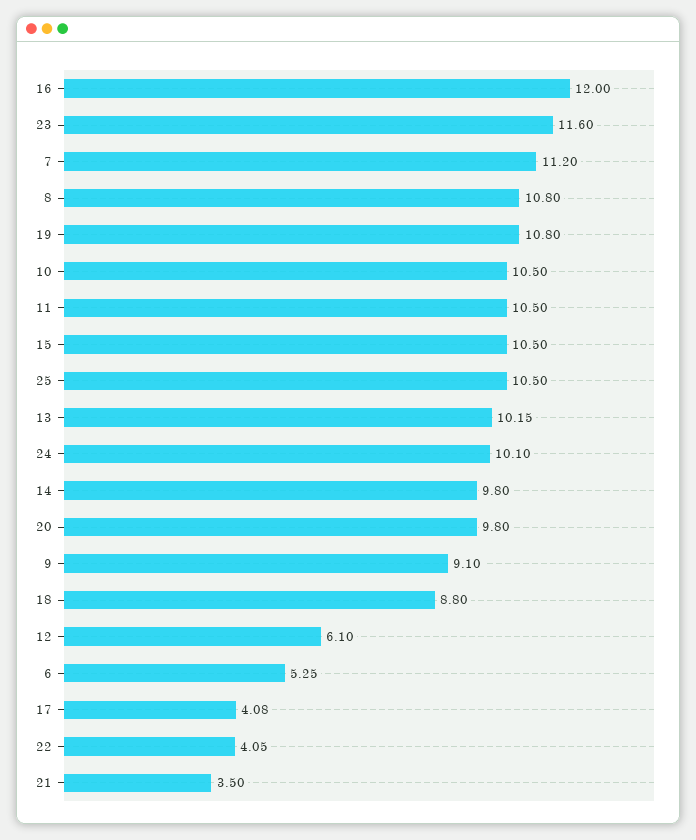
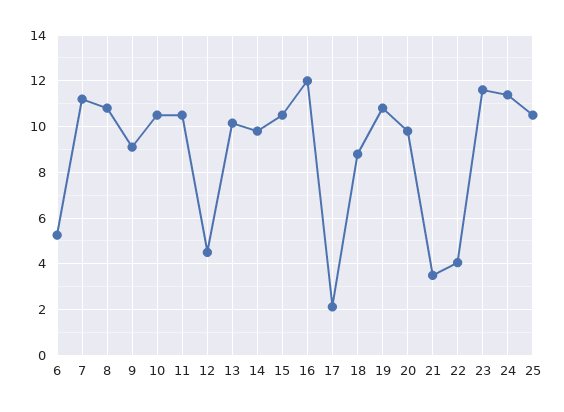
  {
    "16": 12,
    "23": 11.6,
    "7": 11.2,
    "8": 10.8,
    "19": 10.8,
    "10": 10.5,
    "11": 10.5,
    "15": 10.5,
    "25": 10.5,
    "13": 10.15,
-   "24": 10.1,
+   "24": 11.5,
    "14": 9.8,
    "20": 9.8,
    "9": 9.1,
    "18": 8.8,
-   "12": 6.1,
+   "12": 4.5,
    "6": 5.25,
-   "17": 4.08,
+   "17": 2,
    "22": 4.05,
    "21": 3.5
  }

